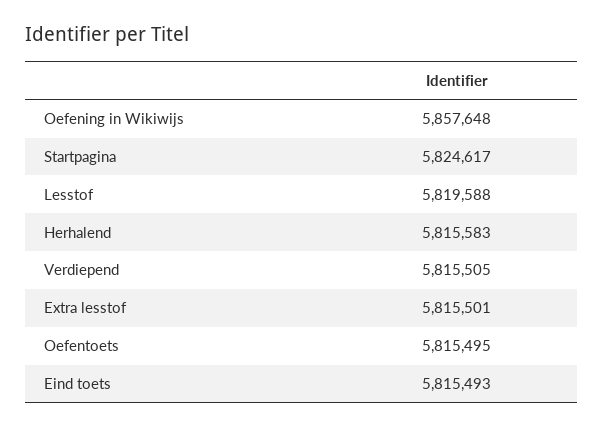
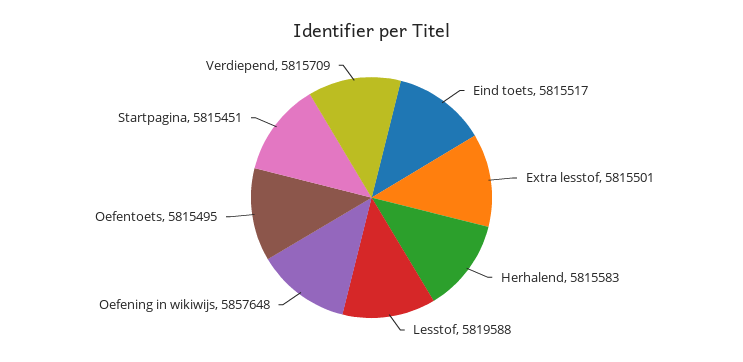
  {
    "Oefening in Wikiwijs": 5857648,
-   "Startpagina": 5824617,
+   "Startpagina": 5815451,
    "Lesstof": 5819588,
    "Herhalend": 5815583,
-   "Verdiepend": 5815505,
+   "Verdiepend": 5815709,
    "Extra lesstof": 5815501,
    "Oefentoets": 5815495,
-   "Eind toets": 5815493
+   "Eind toets": 5815517
  }

